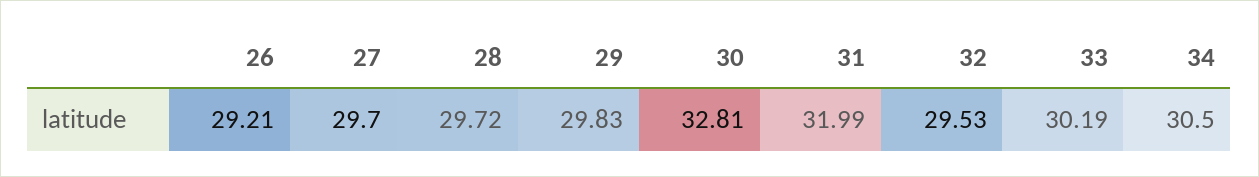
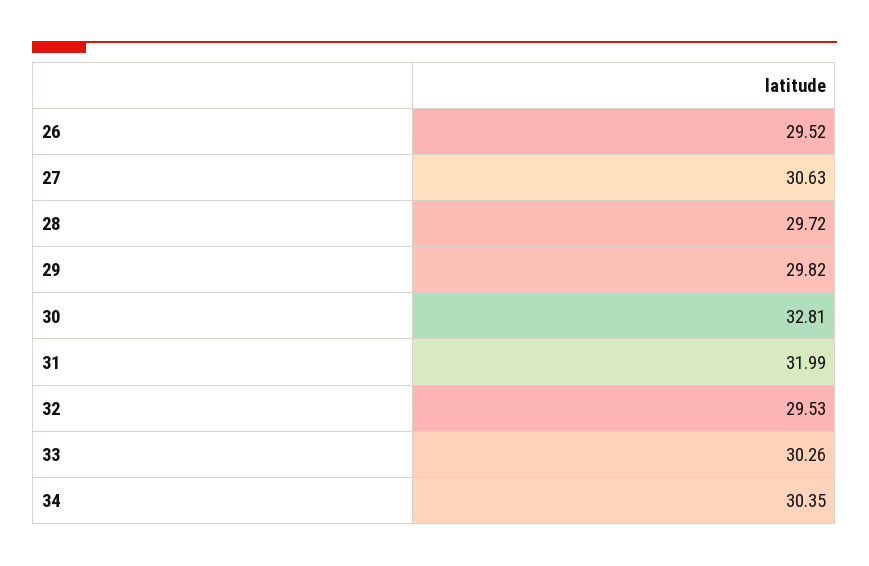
  {
-   "26": 29.21,
+   "26": 29.52,
-   "27": 29.7,
+   "27": 30.63,
    "28": 29.72,
-   "29": 29.83,
+   "29": 29.82,
    "30": 32.81,
    "31": 31.99,
    "32": 29.53,
-   "33": 30.19,
+   "33": 30.26,
-   "34": 30.5
+   "34": 30.35
  }

